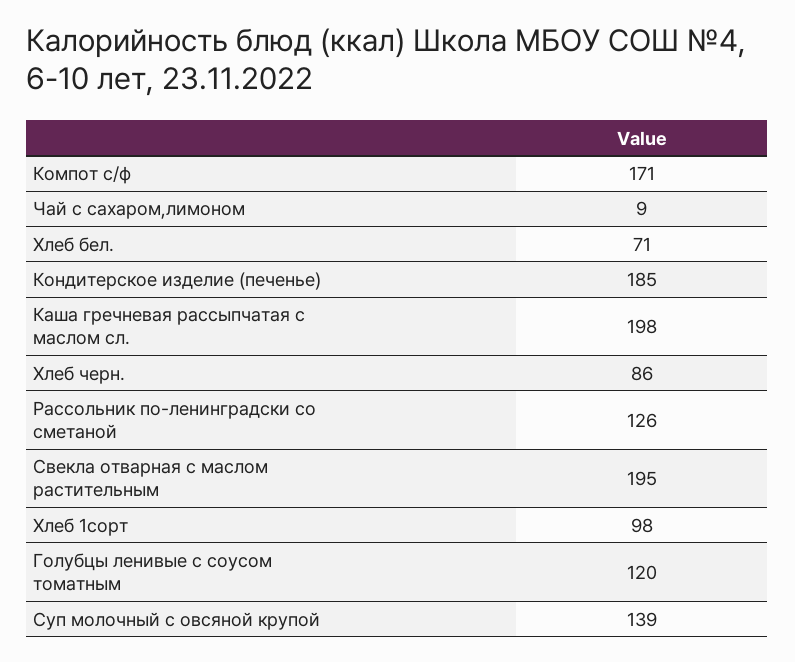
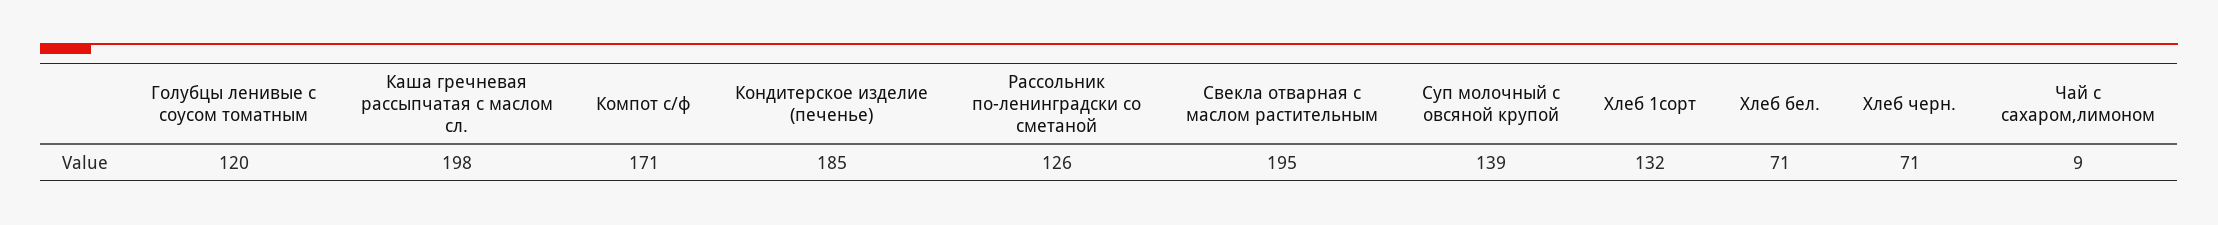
  {
    "Компот с/ф": 171,
    "Чай с сахаром,лимоном": 9,
    "Хлеб бел.": 71,
    "Кондитерское изделие (печенье)": 185,
    "Каша гречневая рассыпчатая с маслом сл.": 198,
-   "Хлеб черн.": 86,
+   "Хлеб черн.": 71,
    "Рассольник по-ленинградски со сметаной": 126,
    "Свекла отварная с маслом растительным": 195,
-   "Хлеб 1сорт": 98,
+   "Хлеб 1сорт": 132,
    "Голубцы ленивые с соусом томатным": 120,
    "Суп молочный с овсяной крупой": 139
  }

